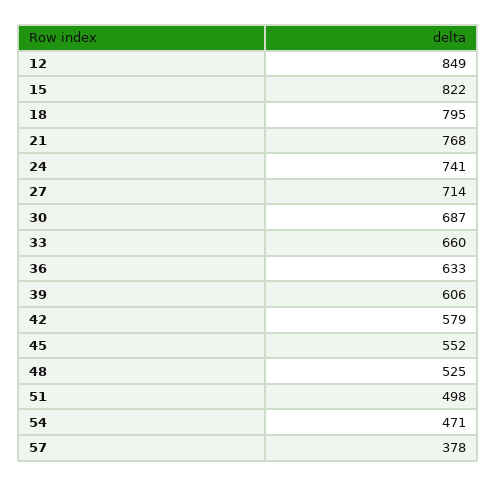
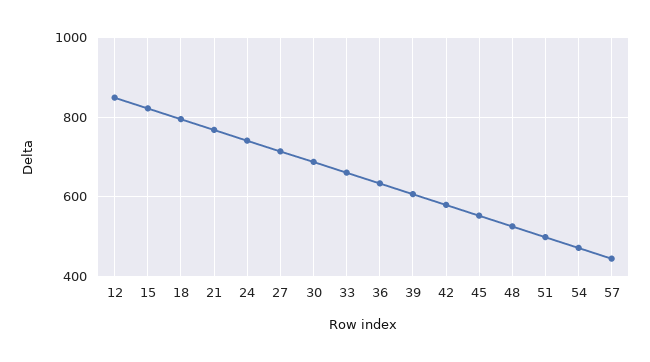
  {
    "12": 849,
    "15": 822,
    "18": 795,
    "21": 768,
    "24": 741,
    "27": 714,
    "30": 687,
    "33": 660,
    "36": 633,
    "39": 606,
    "42": 579,
    "45": 552,
    "48": 525,
    "51": 498,
    "54": 471,
-   "57": 378
+   "57": 440
  }

